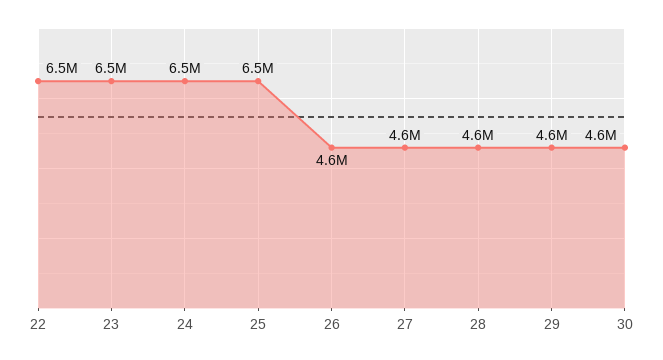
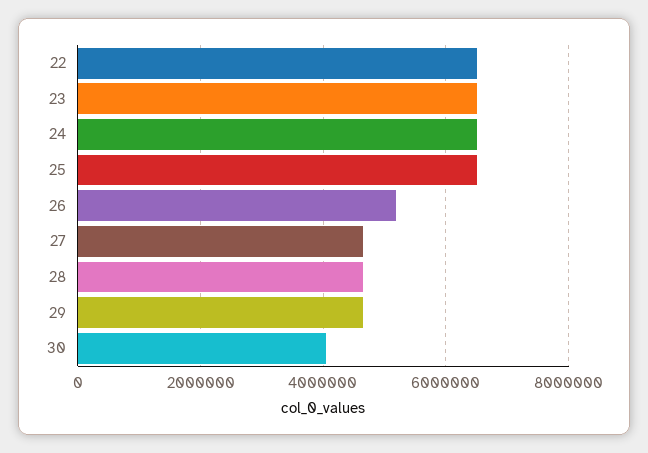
  {
    "22": 6500000,
    "23": 6500000,
    "24": 6500000,
    "25": 6500000,
-   "26": 4600000,
+   "26": 5200000,
    "27": 4600000,
    "28": 4600000,
    "29": 4600000,
-   "30": 4600000
+   "30": 4000000
  }

